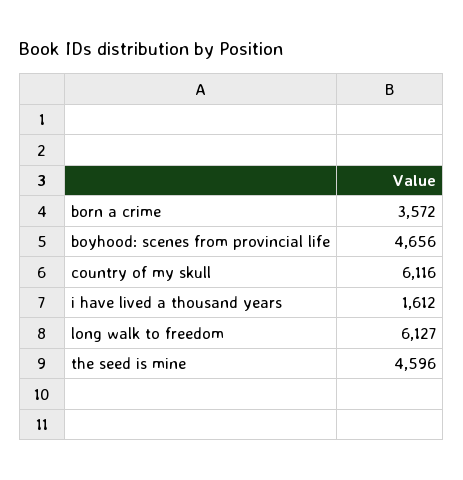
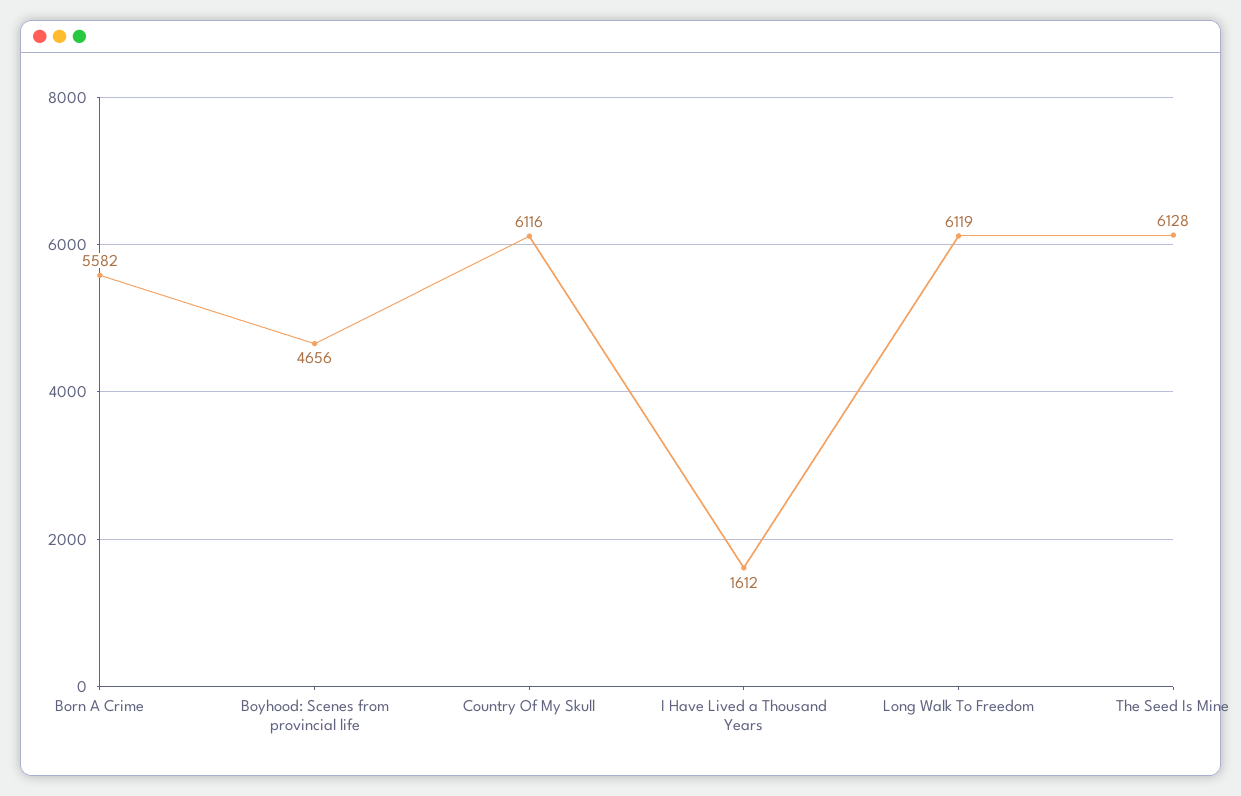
  {
-   "born a crime": 3572,
+   "born a crime": 5582,
    "boyhood: scenes from provincial life": 4656,
    "country of my skull": 6116,
    "i have lived a thousand years": 1612,
-   "long walk to freedom": 6127,
+   "long walk to freedom": 6119,
-   "the seed is mine": 4596
+   "the seed is mine": 6128
  }

